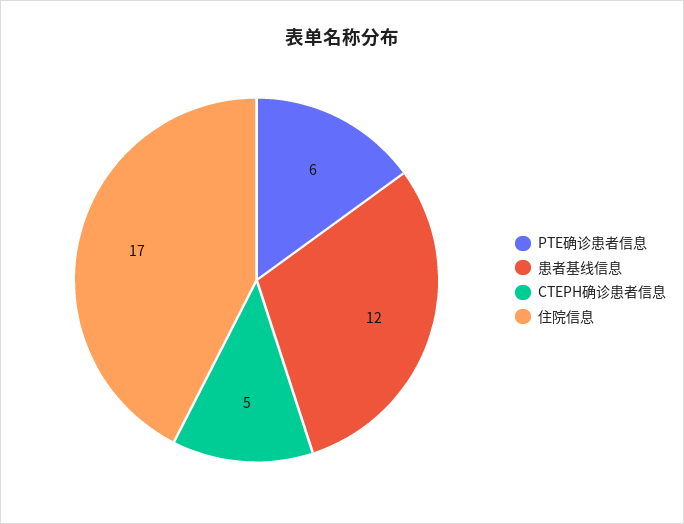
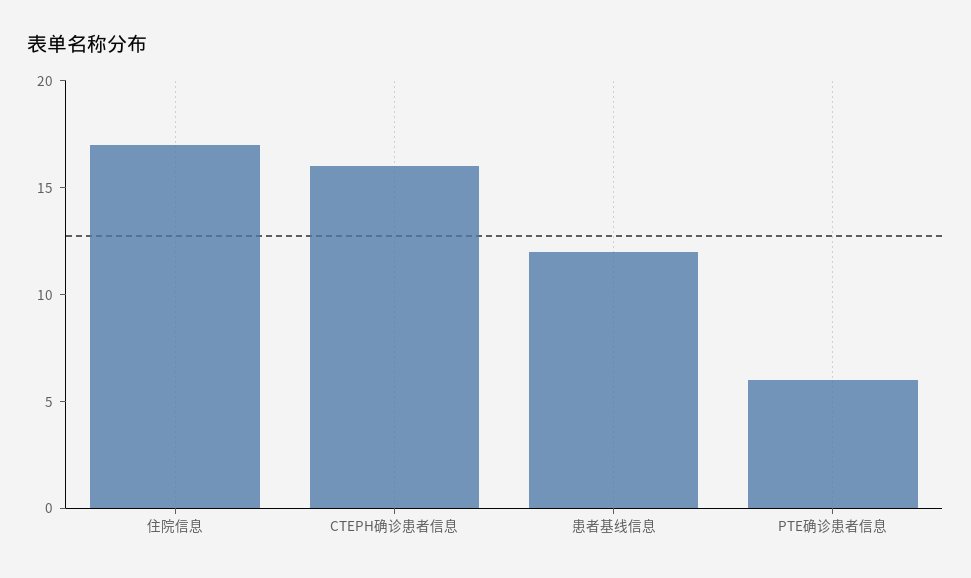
  {
    "PTE确诊患者信息": 6,
    "患者基线信息": 12,
-   "CTEPH确诊患者信息": 5,
+   "CTEPH确诊患者信息": 16,
    "住院信息": 17
  }

